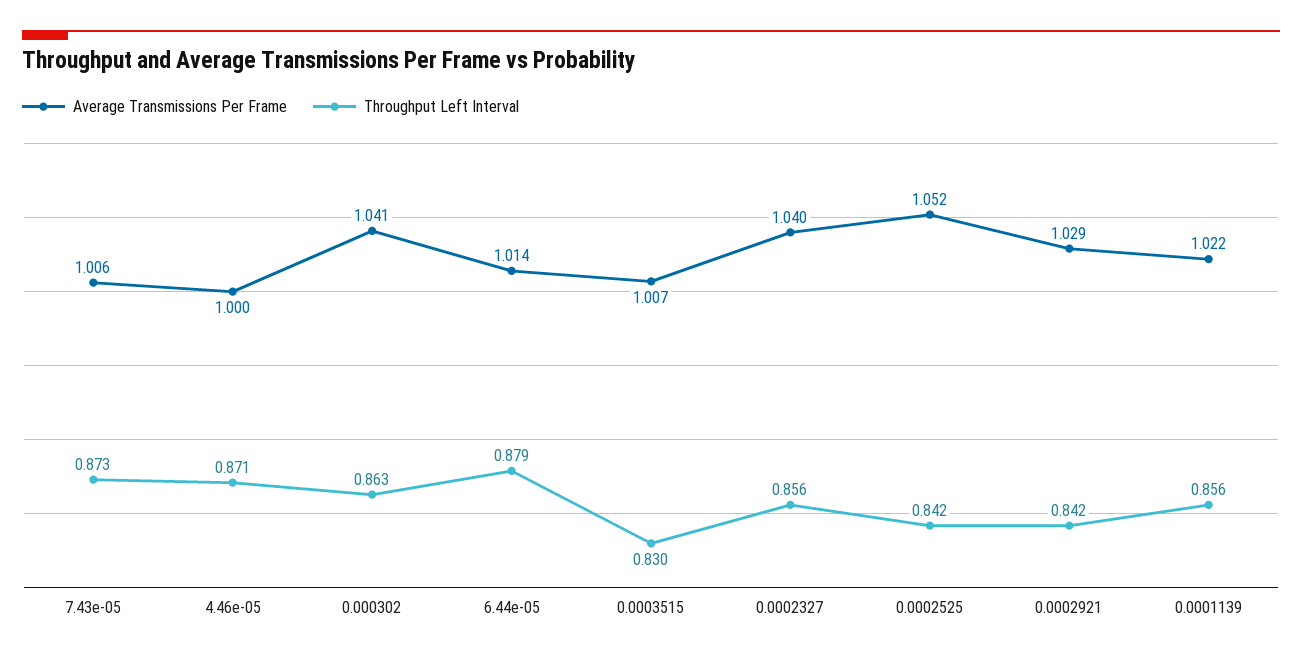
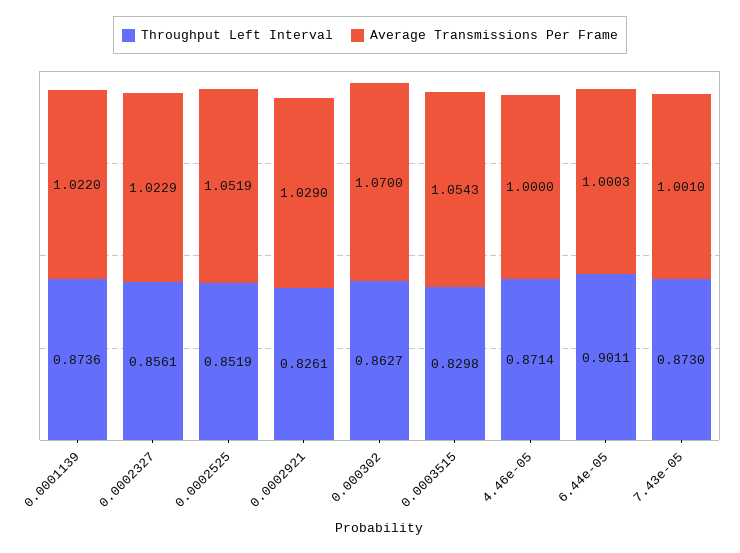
  {
    "Average Transmissions Per Frame": {
-     "7.43e-05": 1.006,
+     "7.43e-05": 1.001,
      "4.46e-05": 1,
-     "0.000302": 1.041,
+     "0.000302": 1.07,
-     "6.44e-05": 1.014,
+     "6.44e-05": 1.0003,
-     "0.0003515": 1.007,
+     "0.0003515": 1.0543,
-     "0.0002327": 1.04,
+     "0.0002327": 1.0229,
      "0.0002525": 1.0519,
      "0.0002921": 1.029,
      "0.0001139": 1.022
    },
    "Throughput Left Interval": {
      "7.43e-05": 0.873,
      "4.46e-05": 0.8714,
      "0.000302": 0.8627,
-     "6.44e-05": 0.879,
+     "6.44e-05": 0.9011,
      "0.0003515": 0.8298,
      "0.0002327": 0.8561,
-     "0.0002525": 0.842,
+     "0.0002525": 0.8519,
-     "0.0002921": 0.842,
+     "0.0002921": 0.8261,
-     "0.0001139": 0.856
+     "0.0001139": 0.8736
    }
  }

